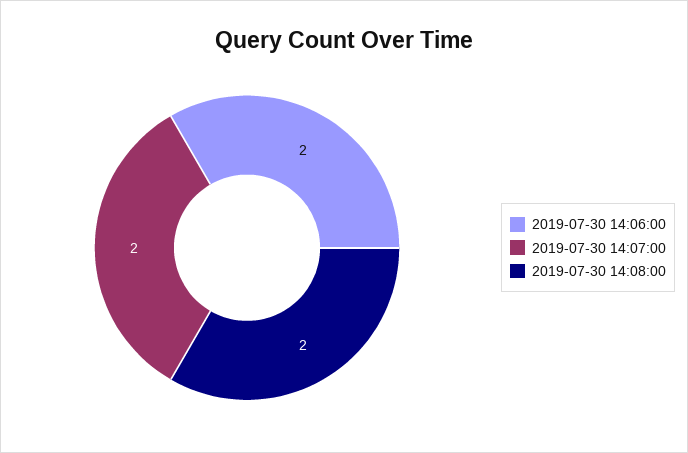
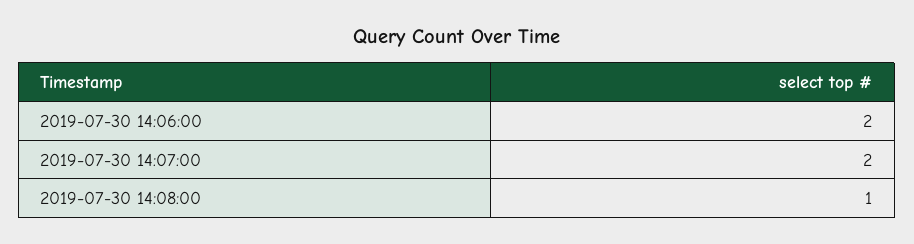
  {
    "2019-07-30 14:06:00": 2,
    "2019-07-30 14:07:00": 2,
-   "2019-07-30 14:08:00": 2
+   "2019-07-30 14:08:00": 1
  }

